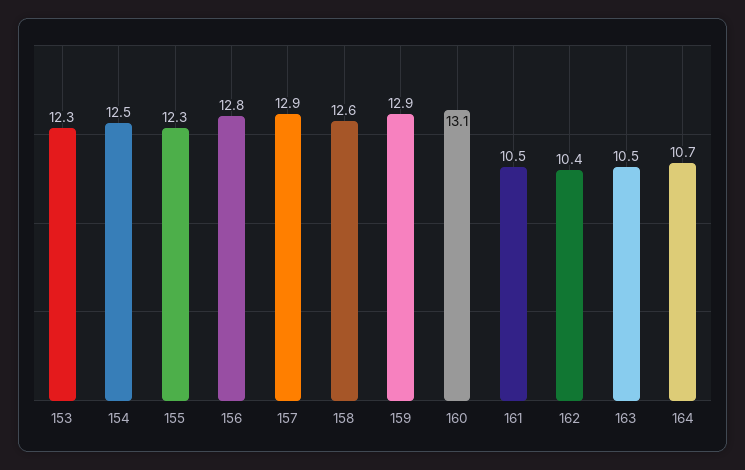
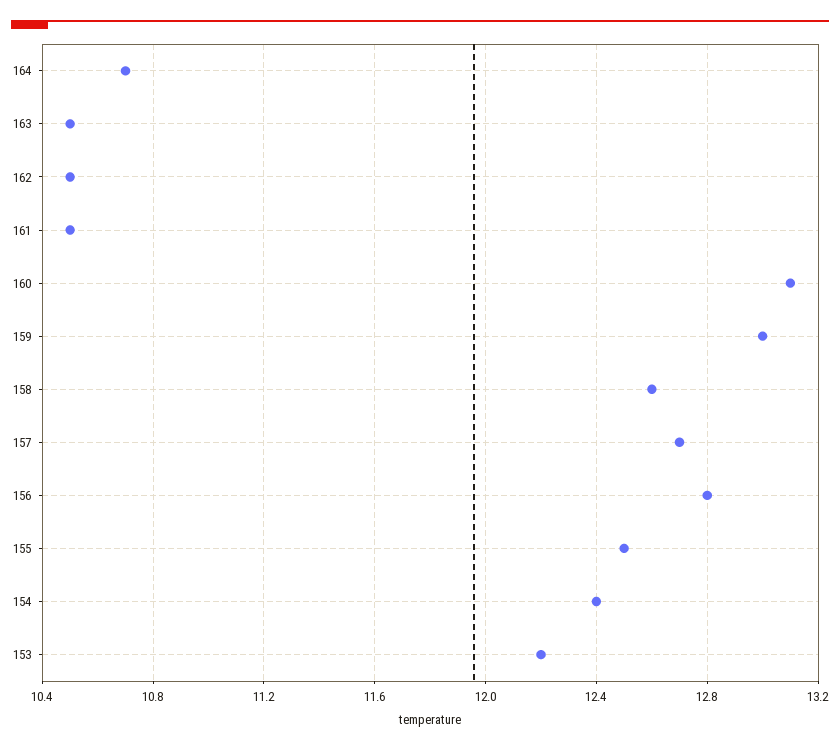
  {
-   "153": 12.3,
+   "153": 12.2,
-   "154": 12.5,
+   "154": 12.4,
-   "155": 12.3,
+   "155": 12.5,
    "156": 12.8,
-   "157": 12.9,
+   "157": 12.7,
    "158": 12.6,
-   "159": 12.9,
+   "159": 13,
    "160": 13.1,
    "161": 10.5,
-   "162": 10.4,
+   "162": 10.5,
    "163": 10.5,
    "164": 10.7
  }

